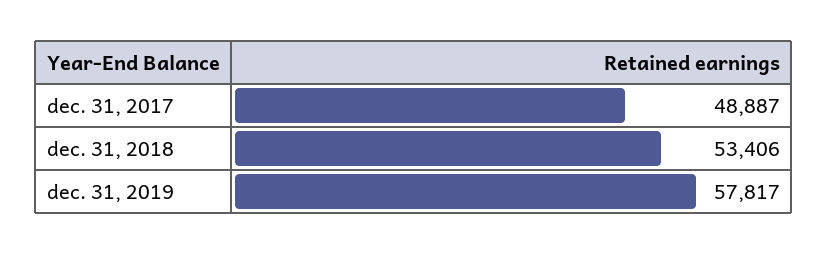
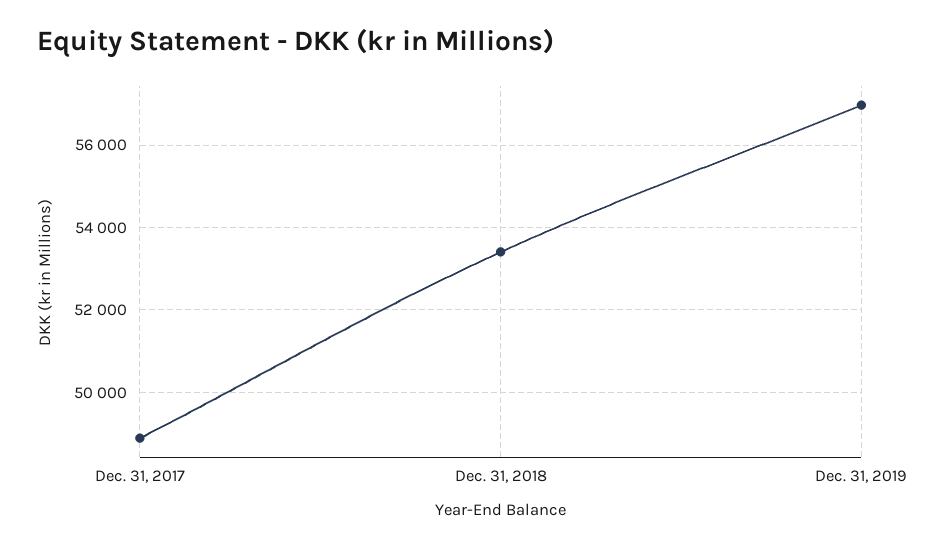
  {
    "dec. 31, 2017": 48887,
    "dec. 31, 2018": 53406,
-   "dec. 31, 2019": 57817
+   "dec. 31, 2019": 57000
  }

